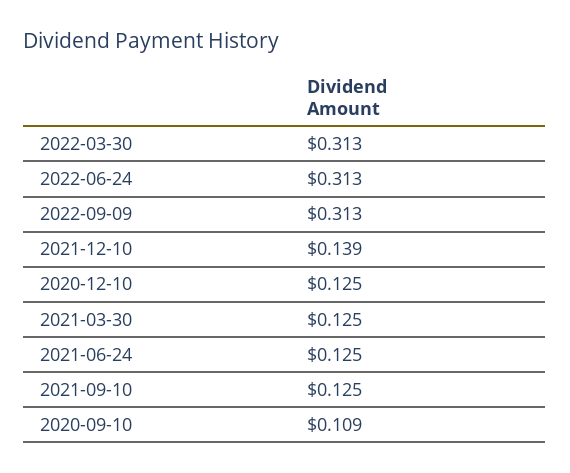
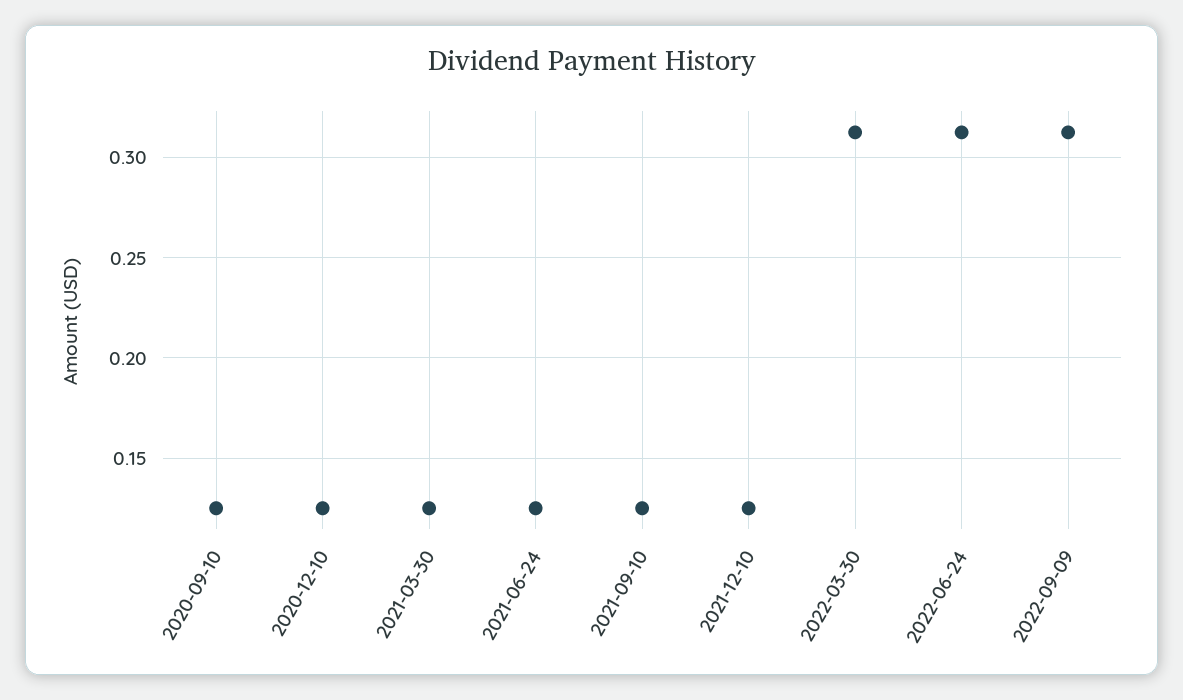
  {
    "2022-03-30": 0.313,
    "2022-06-24": 0.313,
    "2022-09-09": 0.313,
-   "2021-12-10": 0.139,
+   "2021-12-10": 0.125,
    "2020-12-10": 0.125,
    "2021-03-30": 0.125,
    "2021-06-24": 0.125,
    "2021-09-10": 0.125,
-   "2020-09-10": 0.109
+   "2020-09-10": 0.125
  }

